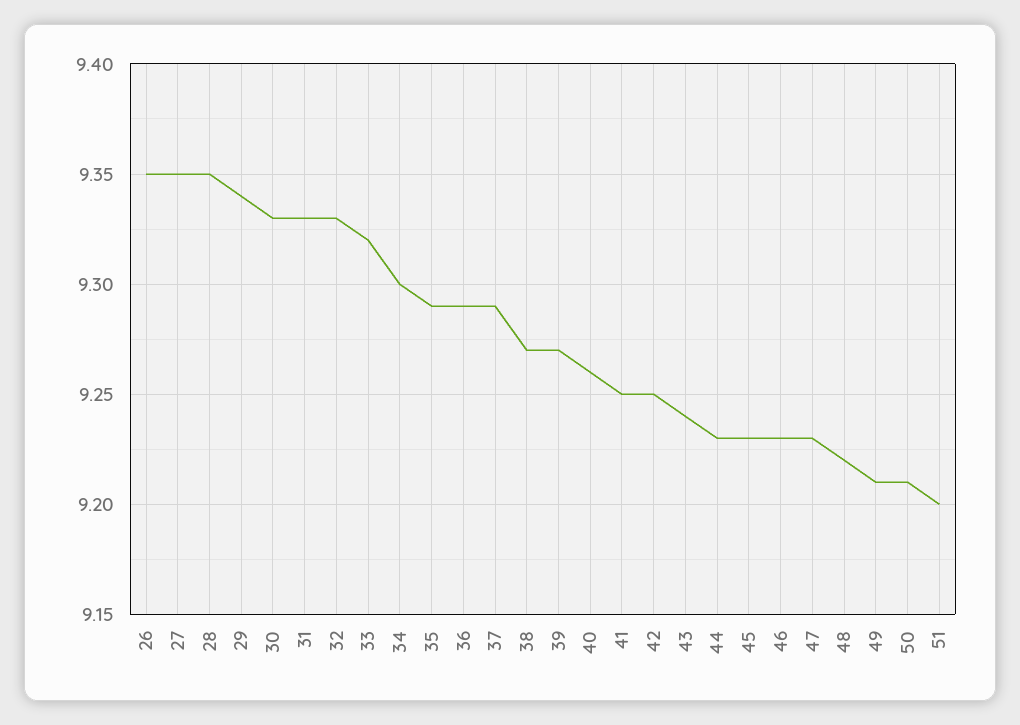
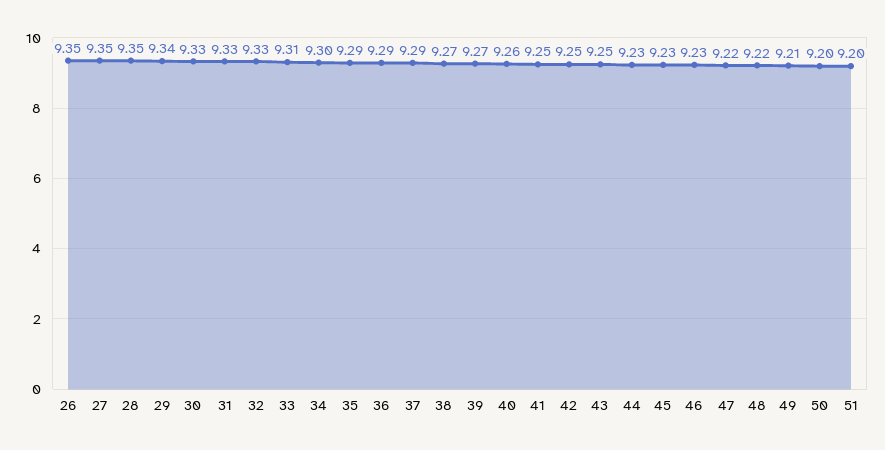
  {
    "26": 9.35,
    "27": 9.35,
    "28": 9.35,
    "29": 9.34,
    "30": 9.33,
    "31": 9.33,
    "32": 9.33,
-   "33": 9.32,
+   "33": 9.31,
    "34": 9.3,
    "35": 9.29,
    "36": 9.29,
    "37": 9.29,
    "38": 9.27,
    "39": 9.27,
    "40": 9.26,
    "41": 9.25,
    "42": 9.25,
-   "43": 9.24,
+   "43": 9.25,
    "44": 9.23,
    "45": 9.23,
    "46": 9.23,
-   "47": 9.23,
+   "47": 9.22,
    "48": 9.22,
    "49": 9.21,
-   "50": 9.21,
+   "50": 9.2,
    "51": 9.2
  }

